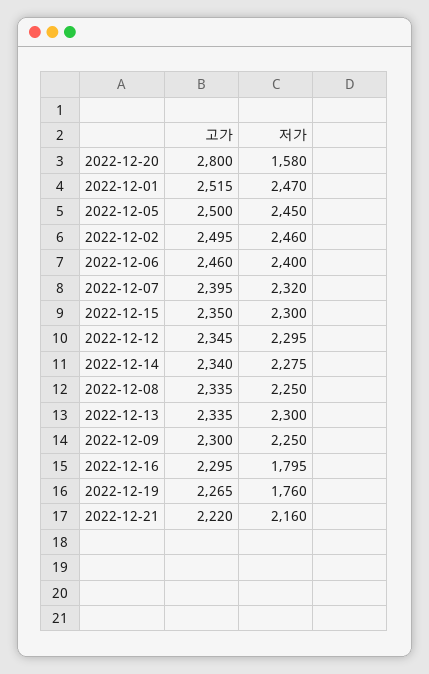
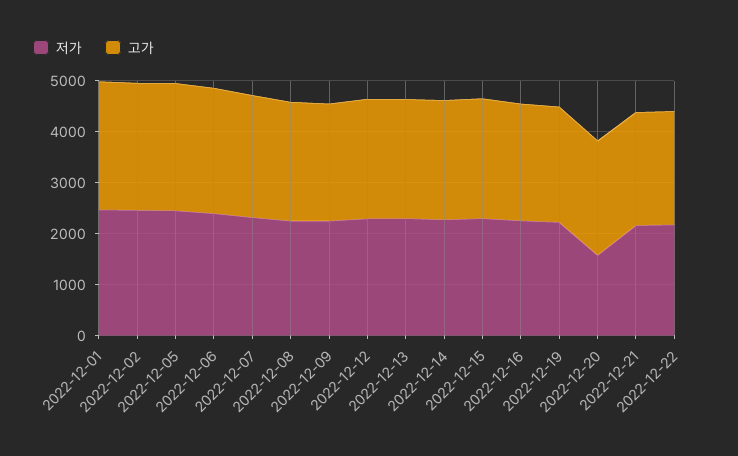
  {
    "고가": {
-     "2022-12-20": 2800,
+     "2022-12-20": 2200,
      "2022-12-01": 2515,
      "2022-12-05": 2500,
      "2022-12-02": 2495,
      "2022-12-06": 2460,
      "2022-12-07": 2395,
      "2022-12-15": 2350,
      "2022-12-12": 2345,
      "2022-12-14": 2340,
      "2022-12-08": 2335,
      "2022-12-13": 2335,
      "2022-12-09": 2300,
      "2022-12-16": 2295,
      "2022-12-19": 2265,
-     "2022-12-21": 2220
+     "2022-12-21": 2220,
+     "2022-12-22": 2200
    },
    "저가": {
      "2022-12-20": 1580,
      "2022-12-01": 2470,
      "2022-12-05": 2450,
      "2022-12-02": 2460,
      "2022-12-06": 2400,
      "2022-12-07": 2320,
      "2022-12-15": 2300,
      "2022-12-12": 2295,
      "2022-12-14": 2275,
      "2022-12-08": 2250,
      "2022-12-13": 2300,
      "2022-12-09": 2250,
-     "2022-12-16": 1795,
+     "2022-12-16": 2200,
-     "2022-12-19": 1760,
+     "2022-12-19": 2200,
-     "2022-12-21": 2160
+     "2022-12-21": 2160,
+     "2022-12-22": 2200
    }
  }

